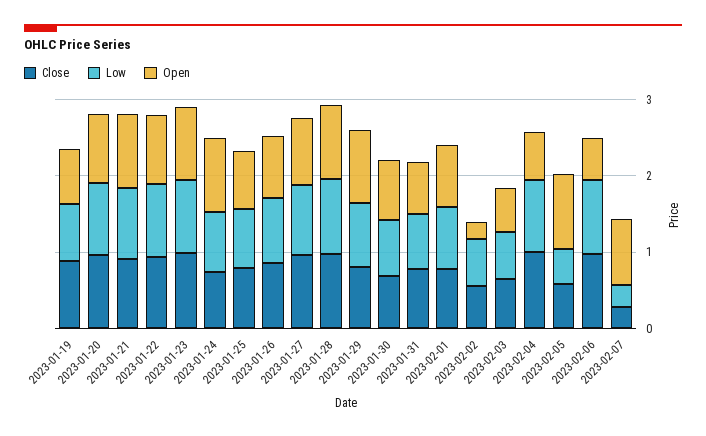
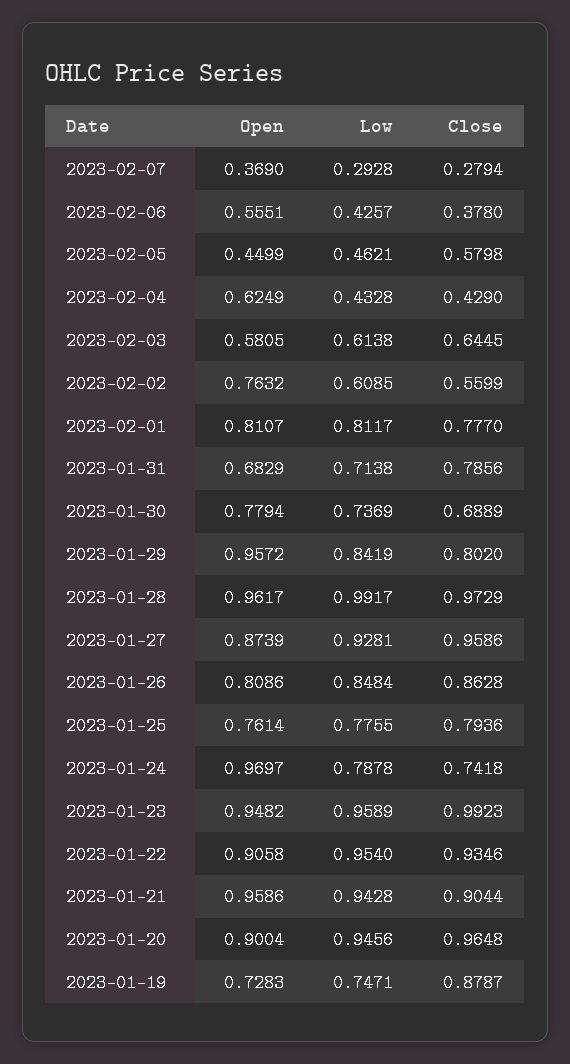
  {
    "Close": {
      "2023-01-19": 0.8787,
      "2023-01-20": 0.9648,
      "2023-01-21": 0.9044,
      "2023-01-22": 0.9346,
      "2023-01-23": 0.9923,
      "2023-01-24": 0.7418,
      "2023-01-25": 0.7936,
      "2023-01-26": 0.8628,
      "2023-01-27": 0.9586,
      "2023-01-28": 0.9729,
      "2023-01-29": 0.802,
      "2023-01-30": 0.6889,
      "2023-01-31": 0.7856,
      "2023-02-01": 0.777,
      "2023-02-02": 0.5599,
      "2023-02-03": 0.6445,
-     "2023-02-04": 1,
+     "2023-02-04": 0.429,
      "2023-02-05": 0.5798,
-     "2023-02-06": 1,
+     "2023-02-06": 0.378,
      "2023-02-07": 0.2794
    },
    "Low": {
      "2023-01-19": 0.7471,
      "2023-01-20": 0.9456,
      "2023-01-21": 0.9428,
      "2023-01-22": 0.954,
      "2023-01-23": 0.9589,
      "2023-01-24": 0.7878,
      "2023-01-25": 0.7755,
      "2023-01-26": 0.8484,
      "2023-01-27": 0.9281,
      "2023-01-28": 0.9917,
      "2023-01-29": 0.8419,
      "2023-01-30": 0.7369,
      "2023-01-31": 0.7138,
      "2023-02-01": 0.8117,
      "2023-02-02": 0.6085,
      "2023-02-03": 0.6138,
-     "2023-02-04": 1,
+     "2023-02-04": 0.4328,
      "2023-02-05": 0.4621,
-     "2023-02-06": 1,
+     "2023-02-06": 0.4257,
      "2023-02-07": 0.2928
    },
    "Open": {
      "2023-01-19": 0.7283,
      "2023-01-20": 0.9004,
      "2023-01-21": 0.9586,
      "2023-01-22": 0.9058,
      "2023-01-23": 0.9482,
      "2023-01-24": 0.9697,
      "2023-01-25": 0.7614,
      "2023-01-26": 0.8086,
      "2023-01-27": 0.8739,
      "2023-01-28": 0.9617,
      "2023-01-29": 0.9572,
      "2023-01-30": 0.7794,
      "2023-01-31": 0.6829,
      "2023-02-01": 0.8107,
-     "2023-02-02": 0.2,
+     "2023-02-02": 0.7632,
      "2023-02-03": 0.5805,
      "2023-02-04": 0.6249,
-     "2023-02-05": 1,
+     "2023-02-05": 0.4499,
      "2023-02-06": 0.5551,
-     "2023-02-07": 0.8
+     "2023-02-07": 0.369
    }
  }

